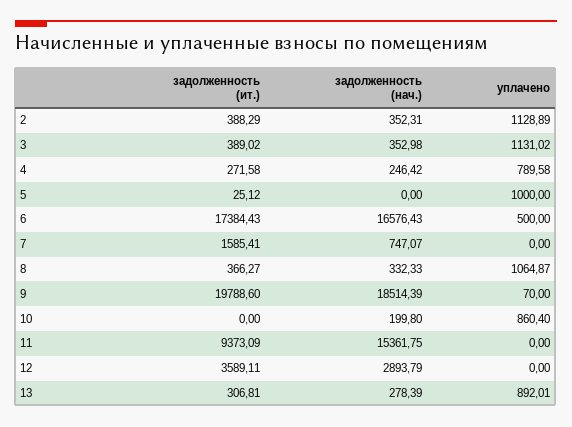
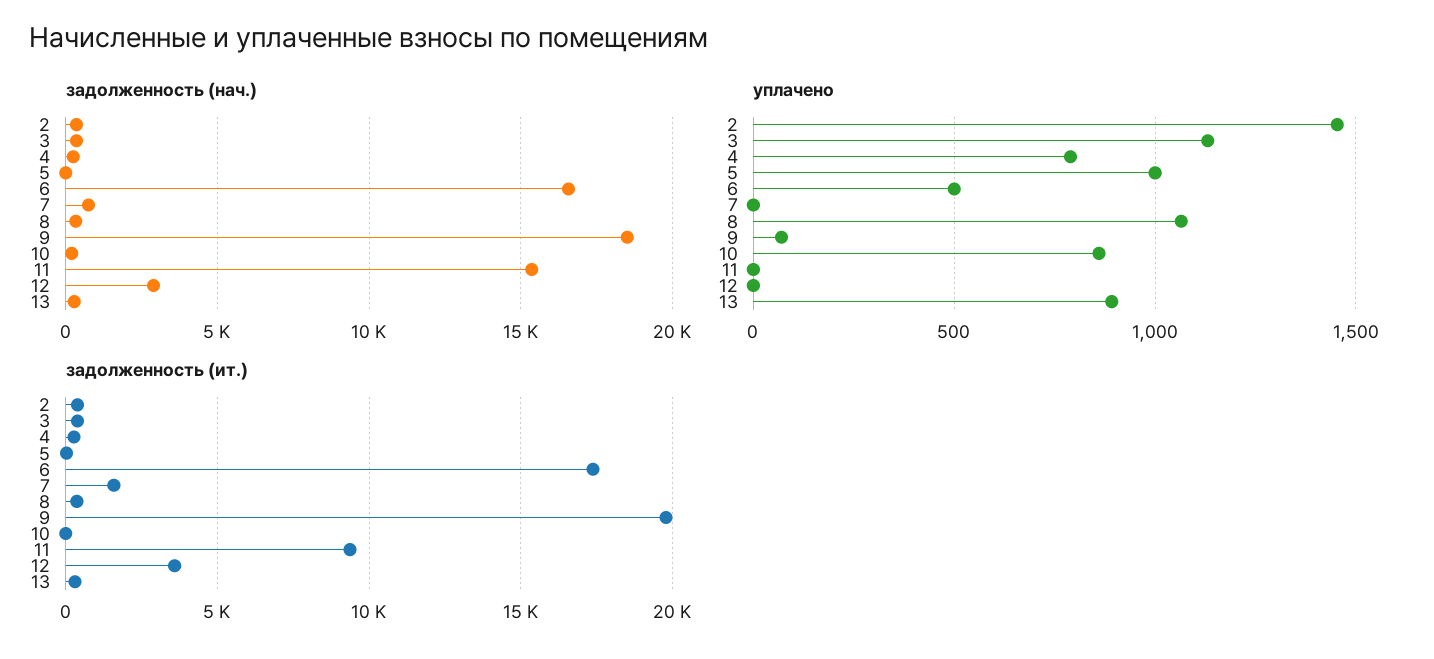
  {
    "задолженность (ит.)": {
      "2": 388.29,
      "3": 389.02,
      "4": 271.58,
      "5": 25.12,
      "6": 17384.43,
      "7": 1585.41,
      "8": 366.27,
      "9": 19788.6,
      "10": 0,
      "11": 9373.09,
      "12": 3589.11,
      "13": 306.81
    },
    "задолженность (нач.)": {
      "2": 352.31,
      "3": 352.98,
      "4": 246.42,
      "5": 0,
      "6": 16576.43,
      "7": 747.07,
      "8": 332.33,
      "9": 18514.39,
      "10": 199.8,
      "11": 15361.75,
      "12": 2893.79,
      "13": 278.39
    },
    "уплачено": {
-     "2": 1128.89,
+     "2": 1450,
      "3": 1131.02,
      "4": 789.58,
      "5": 1000,
      "6": 500,
      "7": 0,
      "8": 1064.87,
      "9": 70,
      "10": 860.4,
      "11": 0,
      "12": 0,
      "13": 892.01
    }
  }

